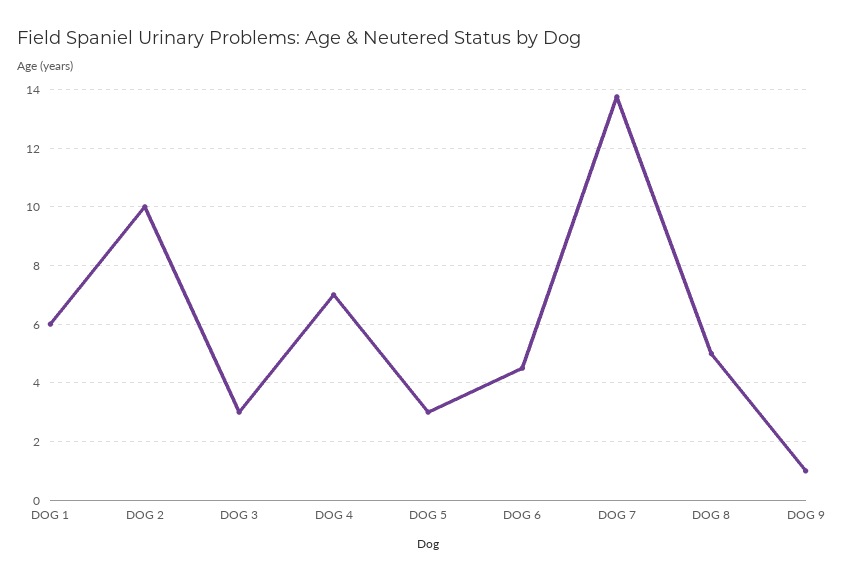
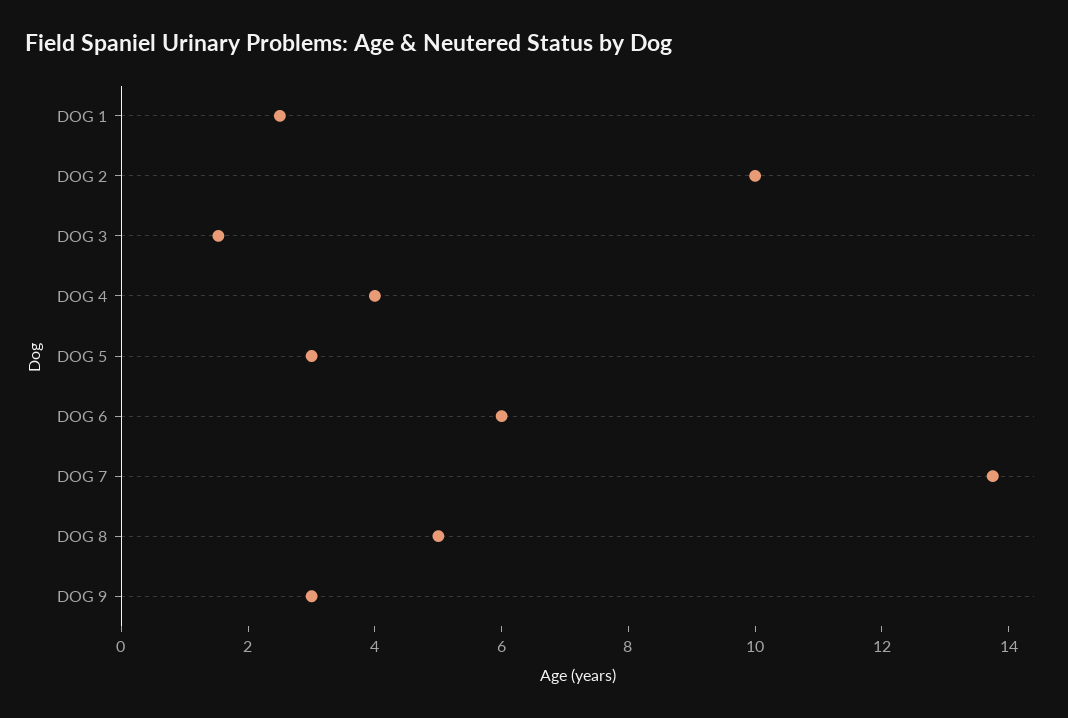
  {
-   "DOG 1": 6,
+   "DOG 1": 2.5,
    "DOG 2": 10,
-   "DOG 3": 3,
+   "DOG 3": 1.5,
-   "DOG 4": 7,
+   "DOG 4": 4,
    "DOG 5": 3,
-   "DOG 6": 4.5,
+   "DOG 6": 6,
    "DOG 7": 13.75,
    "DOG 8": 5,
-   "DOG 9": 1
+   "DOG 9": 3
  }

